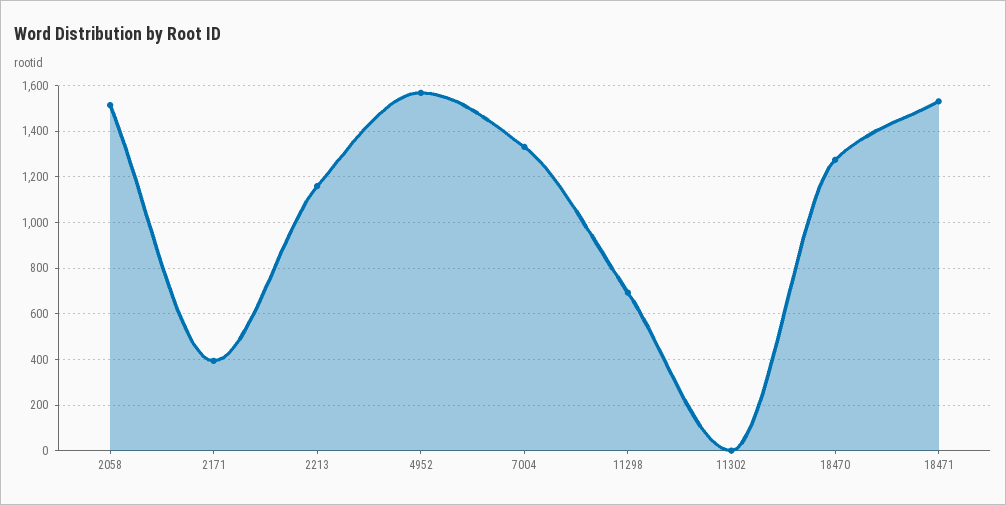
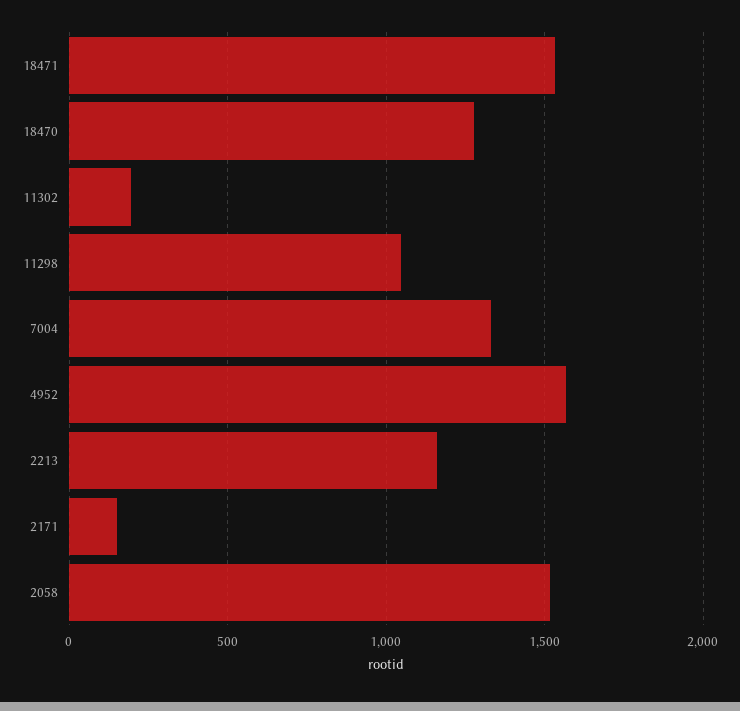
  {
    "2058": 1500,
-   "2171": 400,
+   "2171": 150,
    "2213": 1150,
    "4952": 1550,
    "7004": 1350,
-   "11298": 700,
+   "11298": 1050,
-   "11302": 0,
+   "11302": 200,
    "18470": 1300,
    "18471": 1550
  }

